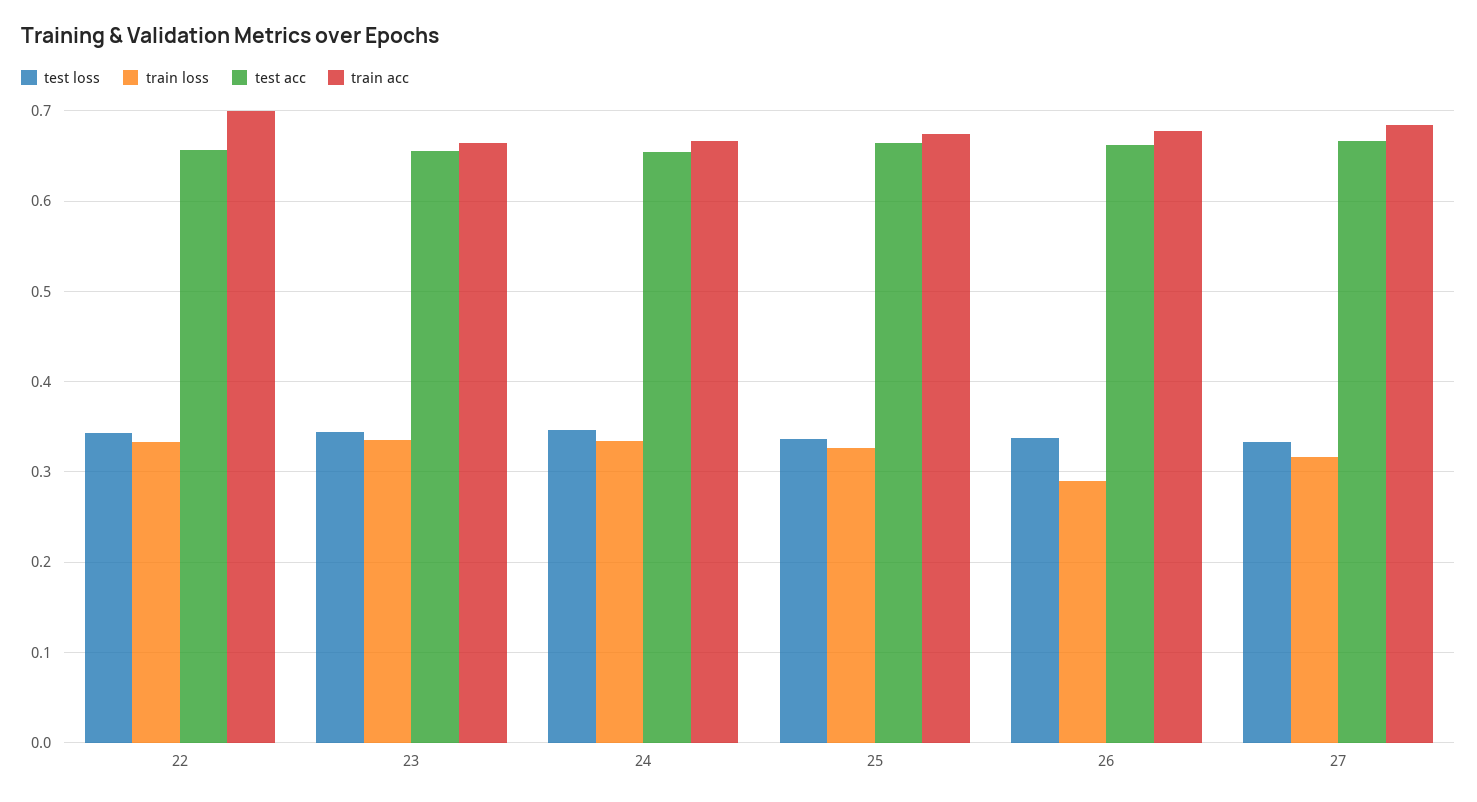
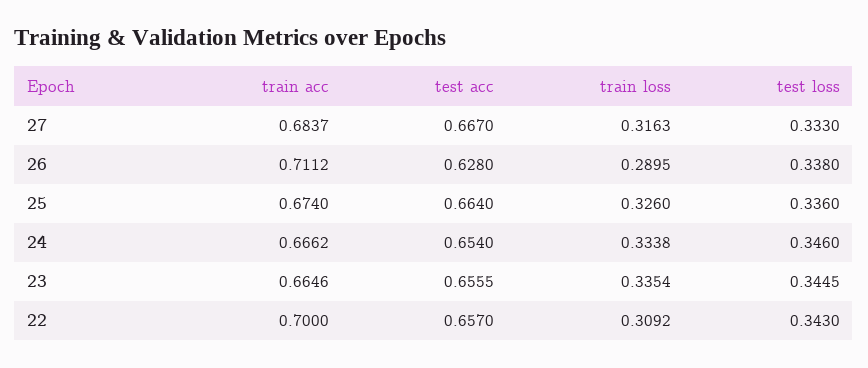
  {
    "test loss": {
      "22": 0.343,
      "23": 0.3445,
      "24": 0.346,
      "25": 0.336,
      "26": 0.338,
      "27": 0.333
    },
    "train loss": {
-     "22": 0.33,
+     "22": 0.3092,
      "23": 0.3354,
      "24": 0.3338,
      "25": 0.326,
      "26": 0.2895,
      "27": 0.3163
    },
    "test acc": {
      "22": 0.657,
      "23": 0.6555,
      "24": 0.654,
      "25": 0.664,
-     "26": 0.66,
+     "26": 0.628,
      "27": 0.667
    },
    "train acc": {
      "22": 0.7,
      "23": 0.6646,
      "24": 0.6662,
      "25": 0.674,
-     "26": 0.68,
+     "26": 0.7112,
      "27": 0.6837
    }
  }

